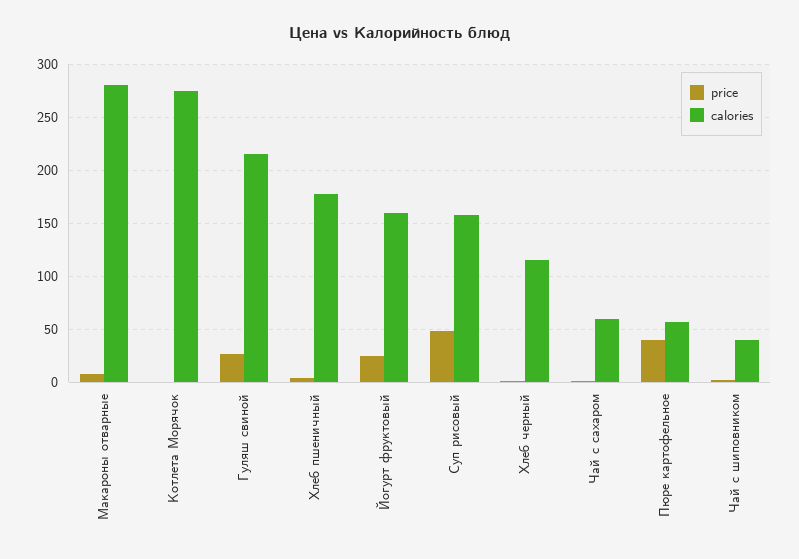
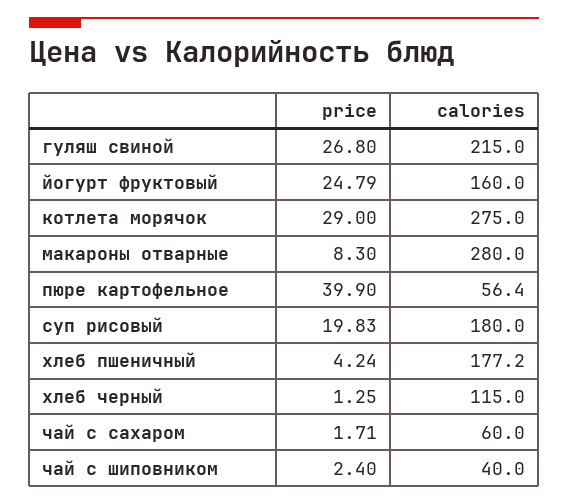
  {
    "price": {
      "Макароны отварные": 8.3,
-     "Котлета Морячок": 0,
+     "Котлета Морячок": 29,
      "Гуляш свиной": 26.8,
      "Хлеб пшеничный": 4.24,
      "Йогурт фруктовый": 24.79,
-     "Суп рисовый": 50,
+     "Суп рисовый": 19.83,
      "Хлеб черный": 1.25,
      "Чай с сахаром": 1.71,
      "Пюре картофельное": 39.9,
      "Чай с шиповником": 2.4
    },
    "calories": {
      "Макароны отварные": 280,
      "Котлета Морячок": 275,
      "Гуляш свиной": 215,
      "Хлеб пшеничный": 177.2,
      "Йогурт фруктовый": 160,
-     "Суп рисовый": 160,
+     "Суп рисовый": 180,
      "Хлеб черный": 115,
      "Чай с сахаром": 60,
      "Пюре картофельное": 56.4,
      "Чай с шиповником": 40
    }
  }

